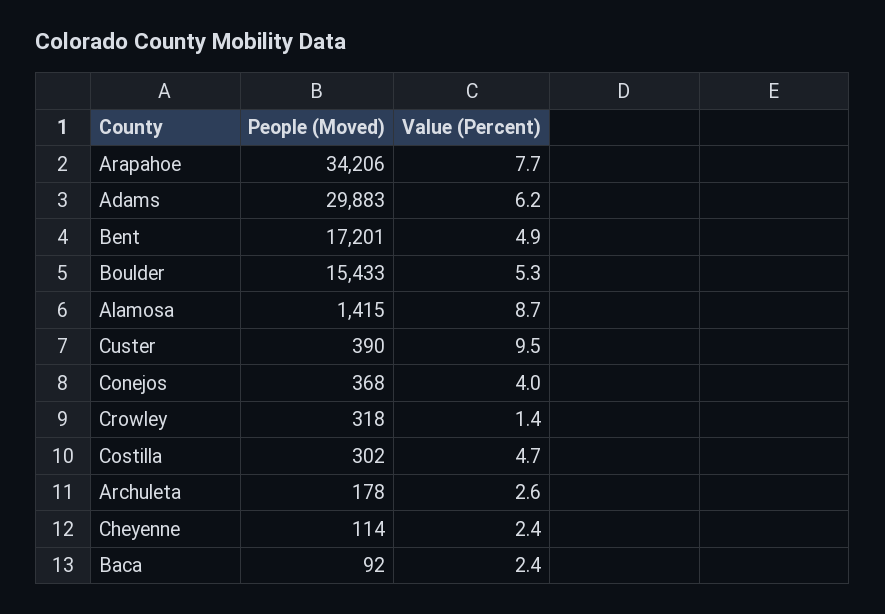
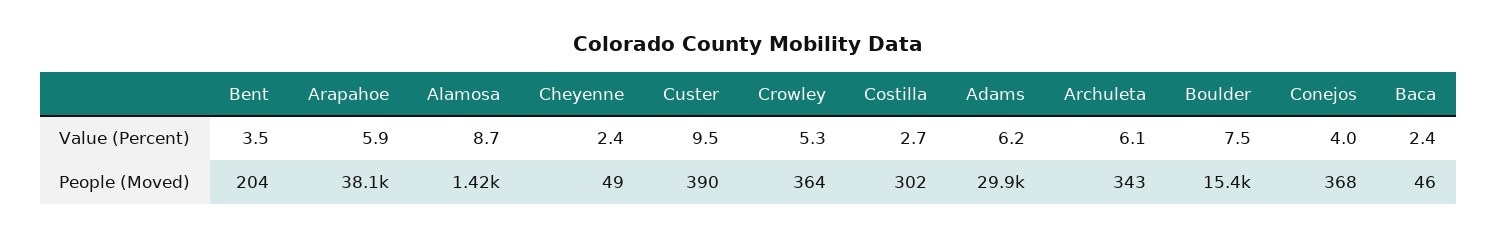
  {
    "People (Moved)": {
-     "Arapahoe": 34206,
+     "Arapahoe": 38100,
      "Adams": 29883,
-     "Bent": 17201,
+     "Bent": 204,
      "Boulder": 15433,
      "Alamosa": 1415,
      "Custer": 390,
      "Conejos": 368,
-     "Crowley": 318,
+     "Crowley": 364,
      "Costilla": 302,
-     "Archuleta": 178,
+     "Archuleta": 343,
-     "Cheyenne": 114,
+     "Cheyenne": 49,
-     "Baca": 92
+     "Baca": 46
    },
    "Value (Percent)": {
-     "Arapahoe": 7.7,
+     "Arapahoe": 5.9,
      "Adams": 6.2,
-     "Bent": 4.9,
+     "Bent": 3.5,
-     "Boulder": 5.3,
+     "Boulder": 7.5,
      "Alamosa": 8.7,
      "Custer": 9.5,
      "Conejos": 4,
-     "Crowley": 1.4,
+     "Crowley": 5.3,
-     "Costilla": 4.7,
+     "Costilla": 2.7,
-     "Archuleta": 2.6,
+     "Archuleta": 6.1,
      "Cheyenne": 2.4,
      "Baca": 2.4
    }
  }

